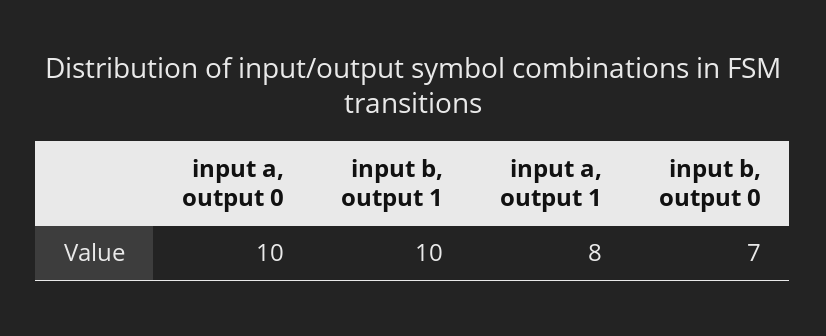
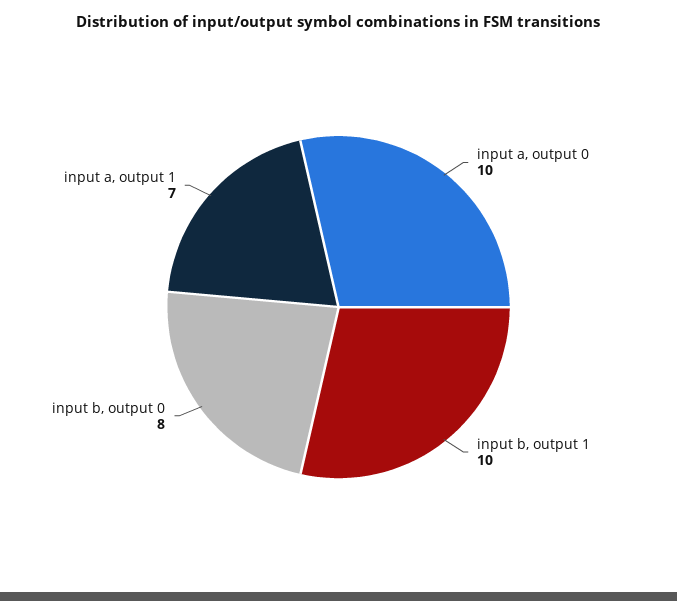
  {
    "input a, output 0": 10,
    "input b, output 1": 10,
-   "input a, output 1": 8,
+   "input a, output 1": 7,
-   "input b, output 0": 7
+   "input b, output 0": 8
  }

